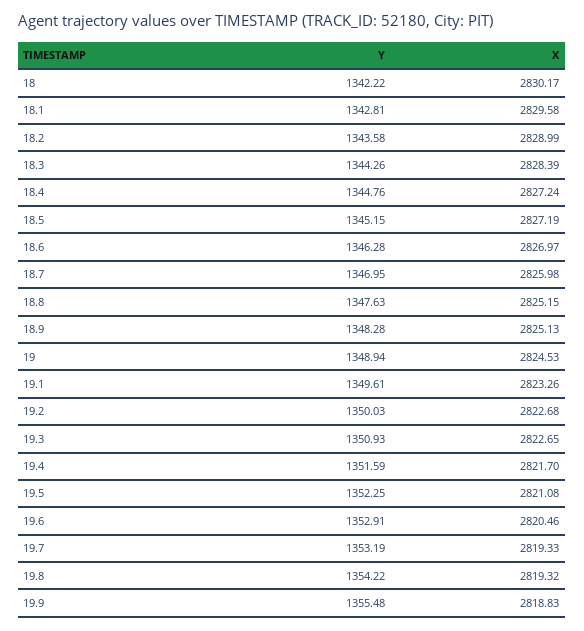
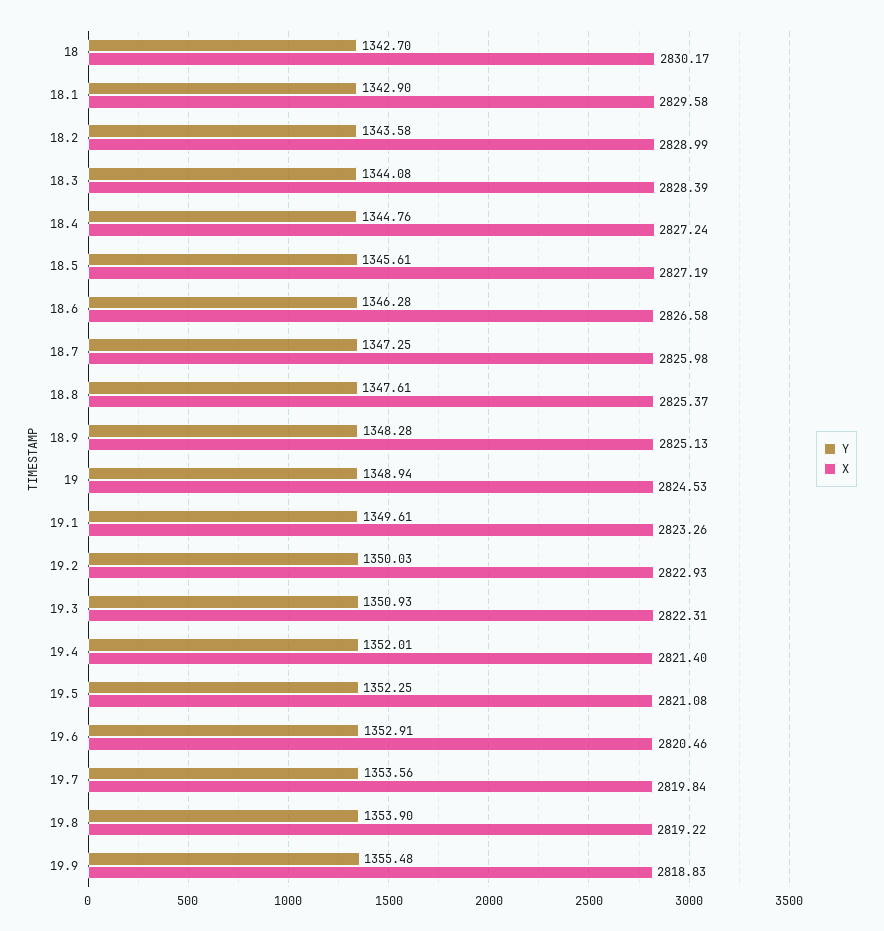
  {
    "Y": {
-     "18": 1342.22,
+     "18": 1342.7,
-     "18.1": 1342.81,
+     "18.1": 1342.9,
      "18.2": 1343.58,
-     "18.3": 1344.26,
+     "18.3": 1344.08,
      "18.4": 1344.76,
-     "18.5": 1345.15,
+     "18.5": 1345.61,
      "18.6": 1346.28,
-     "18.7": 1346.95,
+     "18.7": 1347.25,
-     "18.8": 1347.63,
+     "18.8": 1347.61,
      "18.9": 1348.28,
      "19": 1348.94,
      "19.1": 1349.61,
      "19.2": 1350.03,
      "19.3": 1350.93,
-     "19.4": 1351.59,
+     "19.4": 1352.01,
      "19.5": 1352.25,
      "19.6": 1352.91,
-     "19.7": 1353.19,
+     "19.7": 1353.56,
-     "19.8": 1354.22,
+     "19.8": 1353.9,
      "19.9": 1355.48
    },
    "X": {
      "18": 2830.17,
      "18.1": 2829.58,
      "18.2": 2828.99,
      "18.3": 2828.39,
      "18.4": 2827.24,
      "18.5": 2827.19,
-     "18.6": 2826.97,
+     "18.6": 2826.58,
      "18.7": 2825.98,
-     "18.8": 2825.15,
+     "18.8": 2825.37,
      "18.9": 2825.13,
      "19": 2824.53,
      "19.1": 2823.26,
-     "19.2": 2822.68,
+     "19.2": 2822.93,
-     "19.3": 2822.65,
+     "19.3": 2822.31,
-     "19.4": 2821.7,
+     "19.4": 2821.4,
      "19.5": 2821.08,
      "19.6": 2820.46,
-     "19.7": 2819.33,
+     "19.7": 2819.84,
-     "19.8": 2819.32,
+     "19.8": 2819.22,
      "19.9": 2818.83
    }
  }

